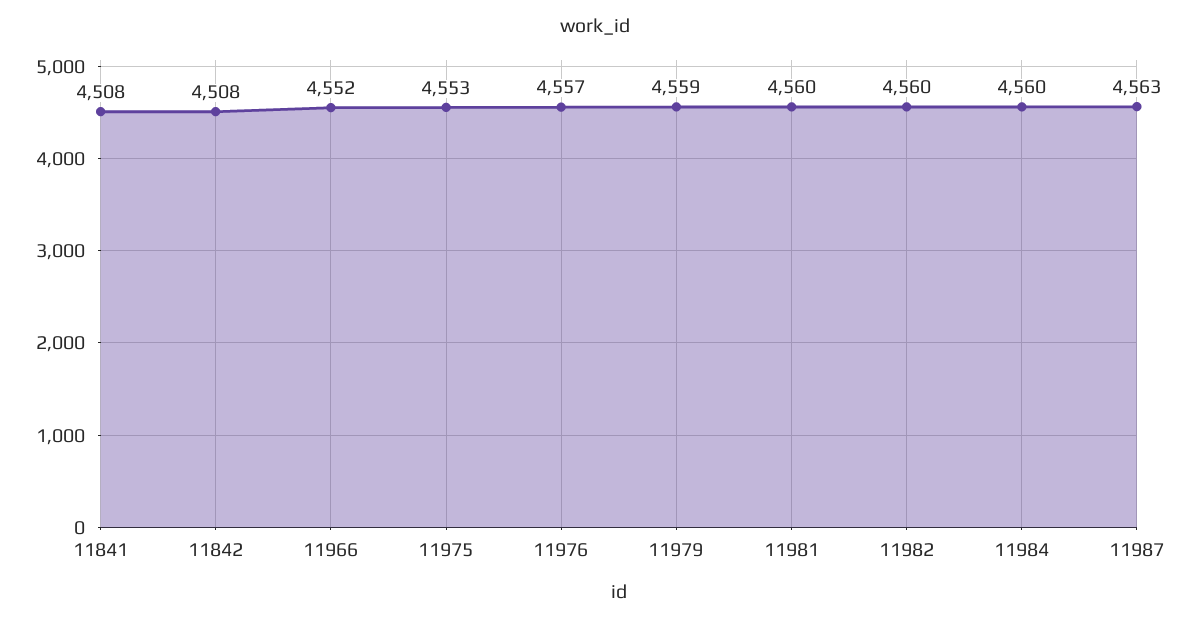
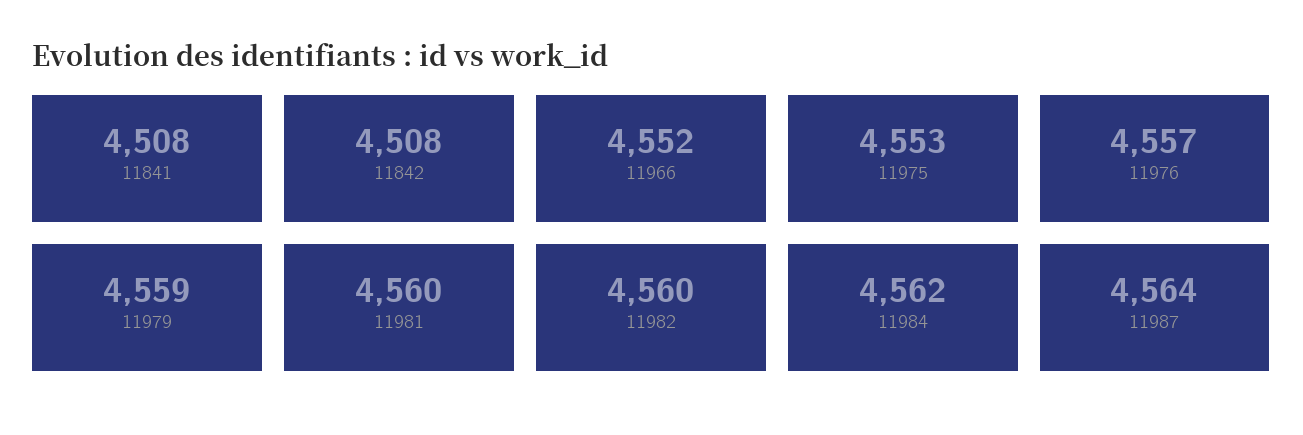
  {
    "11841": 4508,
    "11842": 4508,
    "11966": 4552,
    "11975": 4553,
    "11976": 4557,
    "11979": 4559,
    "11981": 4560,
    "11982": 4560,
-   "11984": 4560,
+   "11984": 4562,
-   "11987": 4563
+   "11987": 4564
  }

